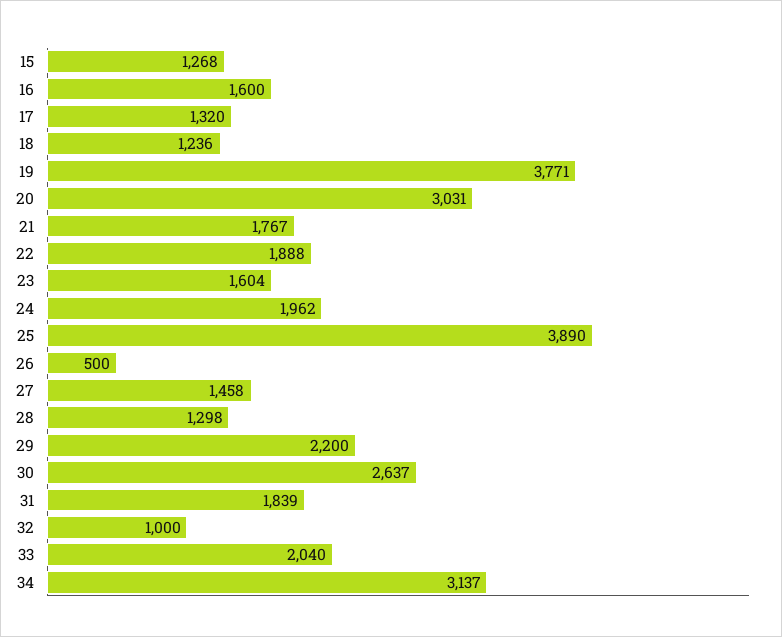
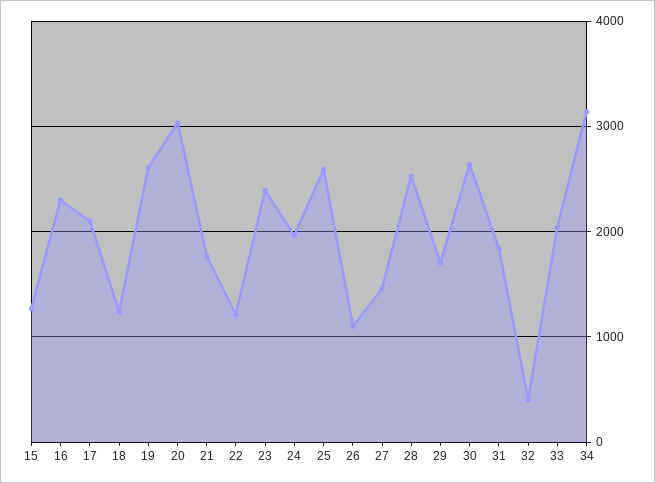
  {
    "15": 1268,
-   "16": 1600,
+   "16": 2300,
-   "17": 1320,
+   "17": 2100,
    "18": 1236,
-   "19": 3771,
+   "19": 2600,
    "20": 3031,
    "21": 1767,
-   "22": 1888,
+   "22": 1200,
-   "23": 1604,
+   "23": 2400,
    "24": 1962,
-   "25": 3890,
+   "25": 2600,
-   "26": 500,
+   "26": 1100,
    "27": 1458,
-   "28": 1298,
+   "28": 2500,
-   "29": 2200,
+   "29": 1700,
    "30": 2637,
    "31": 1839,
-   "32": 1000,
+   "32": 400,
    "33": 2040,
    "34": 3137
  }

